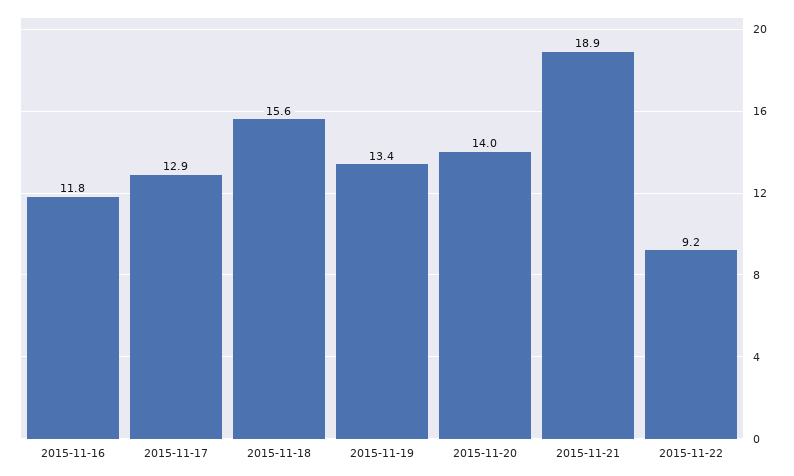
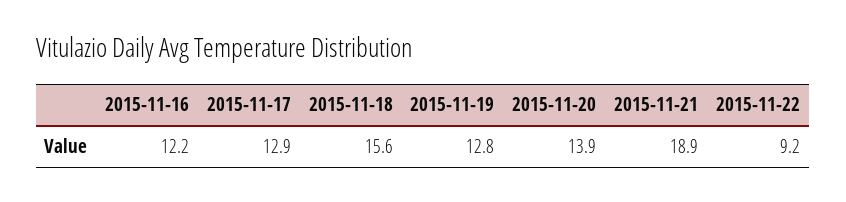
  {
-   "2015-11-16": 11.8,
+   "2015-11-16": 12.2,
    "2015-11-17": 12.9,
    "2015-11-18": 15.6,
-   "2015-11-19": 13.4,
+   "2015-11-19": 12.8,
-   "2015-11-20": 14,
+   "2015-11-20": 13.9,
    "2015-11-21": 18.9,
    "2015-11-22": 9.2
  }

